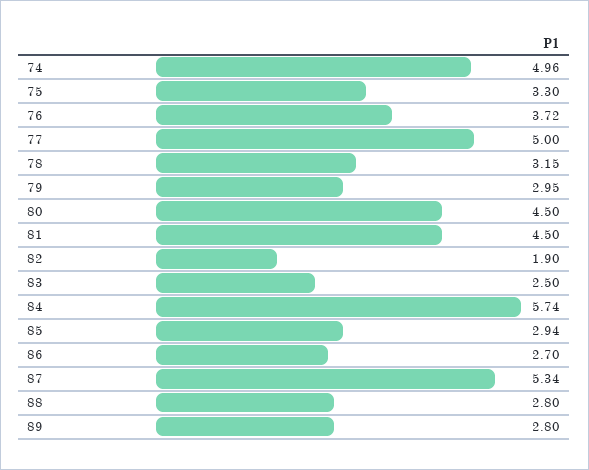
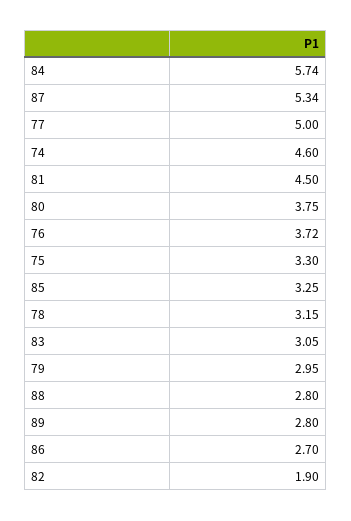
  {
-   "74": 4.96,
+   "74": 4.6,
    "75": 3.3,
    "76": 3.72,
    "77": 5,
    "78": 3.15,
    "79": 2.95,
-   "80": 4.5,
+   "80": 3.75,
    "81": 4.5,
    "82": 1.9,
-   "83": 2.5,
+   "83": 3.05,
    "84": 5.74,
-   "85": 2.94,
+   "85": 3.25,
    "86": 2.7,
    "87": 5.34,
    "88": 2.8,
    "89": 2.8
  }

